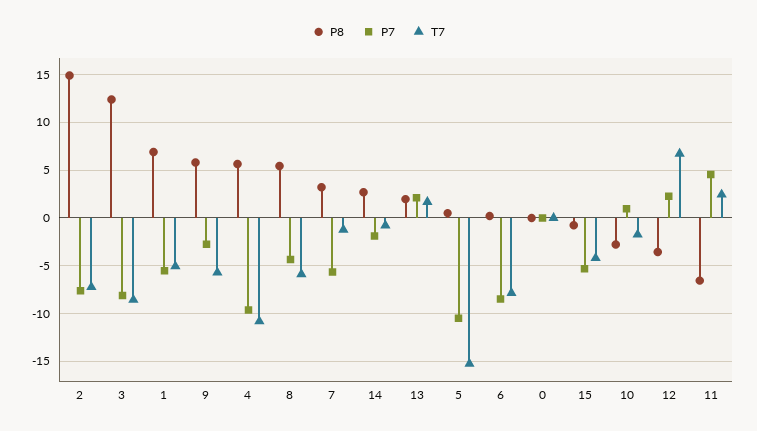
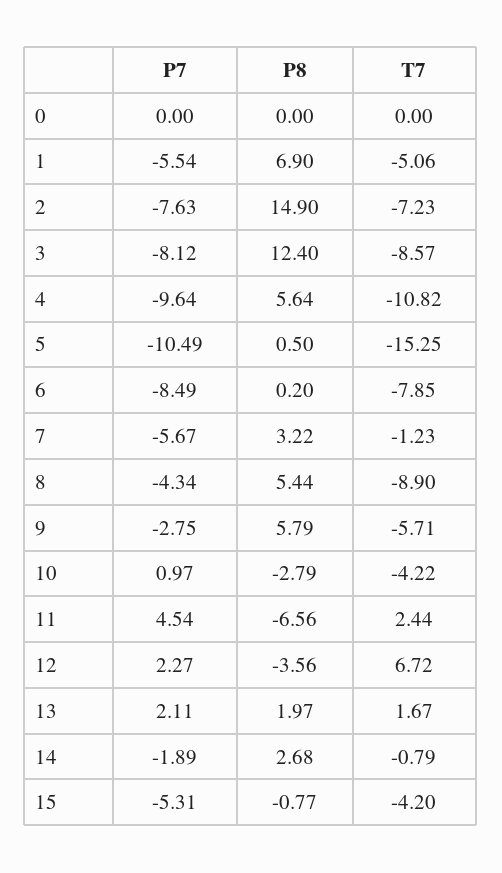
  {
    "P8": {
      "2": 14.9,
      "3": 12.4,
      "1": 6.9,
      "9": 5.79,
      "4": 5.64,
      "8": 5.44,
      "7": 3.22,
      "14": 2.68,
      "13": 1.97,
      "5": 0.5,
      "6": 0.2,
      "0": 0,
      "15": -0.77,
      "10": -2.79,
      "12": -3.56,
      "11": -6.56
    },
    "P7": {
      "2": -7.63,
      "3": -8.12,
      "1": -5.54,
      "9": -2.75,
      "4": -9.64,
      "8": -4.34,
      "7": -5.67,
      "14": -1.89,
      "13": 2.11,
      "5": -10.49,
      "6": -8.49,
      "0": 0,
      "15": -5.31,
      "10": 0.97,
      "12": 2.27,
      "11": 4.54
    },
    "T7": {
      "2": -7.23,
      "3": -8.57,
      "1": -5.06,
      "9": -5.71,
      "4": -10.82,
-     "8": -6,
+     "8": -8.9,
      "7": -1.23,
      "14": -0.79,
      "13": 1.67,
      "5": -15.25,
      "6": -7.85,
      "0": 0,
      "15": -4.2,
-     "10": -2,
+     "10": -4.22,
      "12": 6.72,
      "11": 2.44
    }
  }

